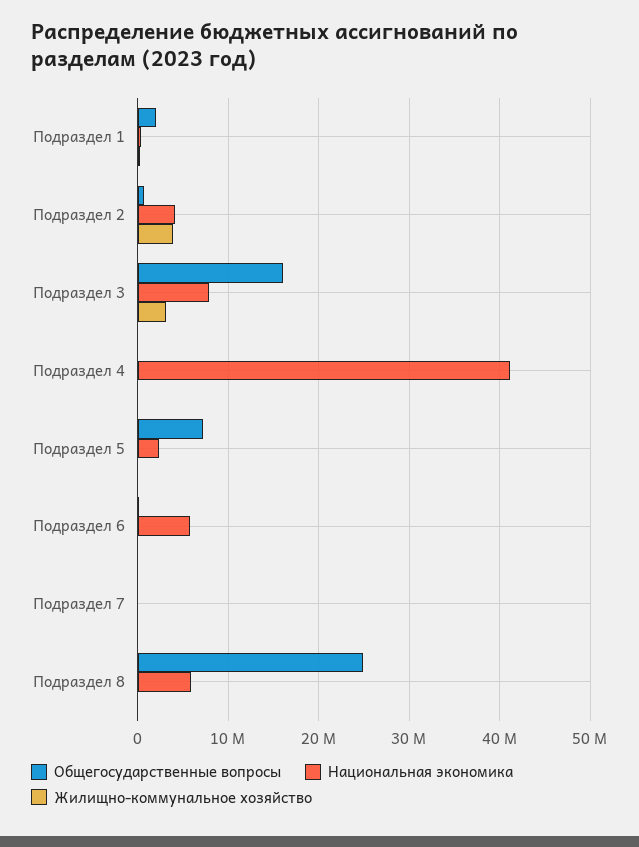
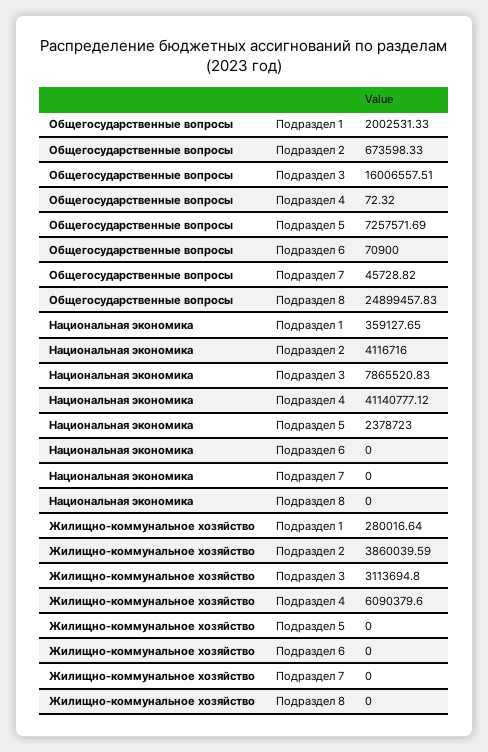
  {
    "Общегосударственные вопросы": {
      "Подраздел 1": 2002531.33,
      "Подраздел 2": 673598.33,
      "Подраздел 3": 16006557.51,
      "Подраздел 4": 72.32,
      "Подраздел 5": 7257571.69,
      "Подраздел 6": 70900,
      "Подраздел 7": 45728.82,
      "Подраздел 8": 24899457.83
    },
    "Национальная экономика": {
      "Подраздел 1": 359127.65,
      "Подраздел 2": 4116716,
      "Подраздел 3": 7865520.83,
      "Подраздел 4": 41140777.12,
      "Подраздел 5": 2378723,
-     "Подраздел 6": 6000000,
+     "Подраздел 6": 0,
      "Подраздел 7": 0,
-     "Подраздел 8": 6000000
+     "Подраздел 8": 0
    },
    "Жилищно-коммунальное хозяйство": {
      "Подраздел 1": 280016.64,
      "Подраздел 2": 3860039.59,
      "Подраздел 3": 3113694.8,
-     "Подраздел 4": 0,
+     "Подраздел 4": 6090379.6,
      "Подраздел 5": 0,
      "Подраздел 6": 0,
      "Подраздел 7": 0,
      "Подраздел 8": 0
    }
  }

